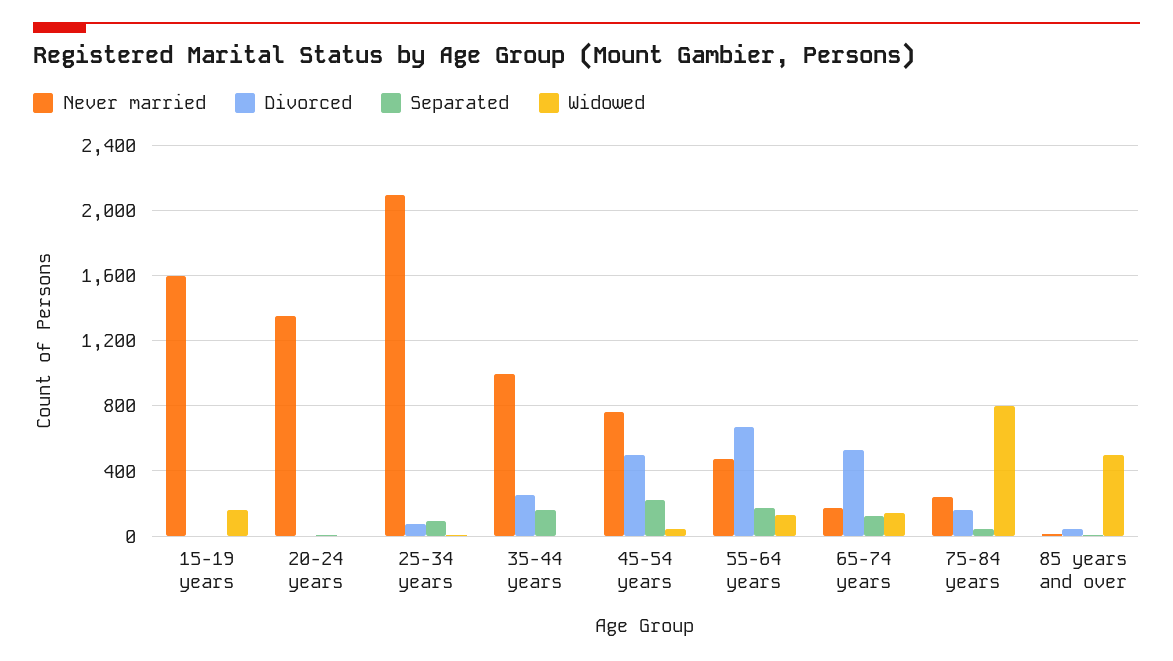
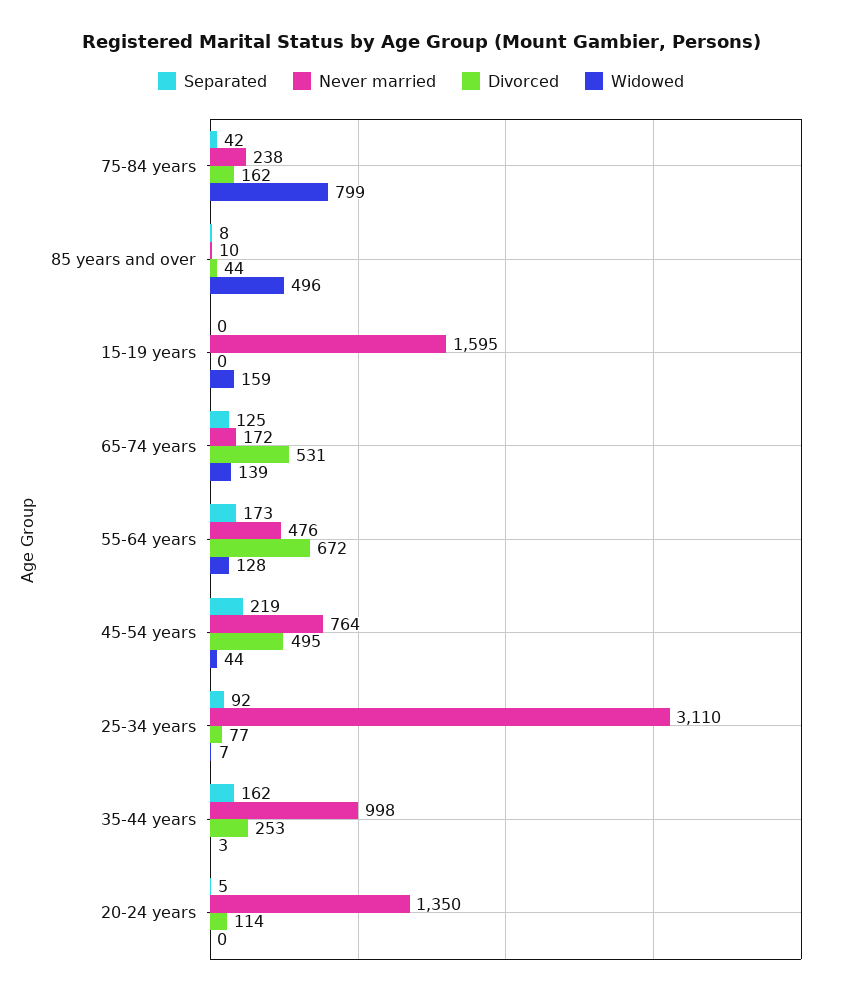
  {
    "Never married": {
      "15-19 years": 1595,
      "20-24 years": 1350,
-     "25-34 years": 2100,
+     "25-34 years": 3110,
      "35-44 years": 998,
      "45-54 years": 764,
      "55-64 years": 476,
      "65-74 years": 172,
      "75-84 years": 238,
      "85 years and over": 10
    },
    "Divorced": {
      "15-19 years": 0,
-     "20-24 years": 0,
+     "20-24 years": 114,
      "25-34 years": 77,
      "35-44 years": 253,
      "45-54 years": 495,
      "55-64 years": 672,
      "65-74 years": 531,
      "75-84 years": 162,
      "85 years and over": 44
    },
    "Separated": {
      "15-19 years": 0,
      "20-24 years": 5,
      "25-34 years": 92,
      "35-44 years": 162,
      "45-54 years": 219,
      "55-64 years": 173,
      "65-74 years": 125,
      "75-84 years": 42,
      "85 years and over": 8
    },
    "Widowed": {
      "15-19 years": 159,
      "20-24 years": 0,
      "25-34 years": 7,
      "35-44 years": 3,
      "45-54 years": 44,
      "55-64 years": 128,
      "65-74 years": 139,
      "75-84 years": 799,
      "85 years and over": 496
    }
  }

